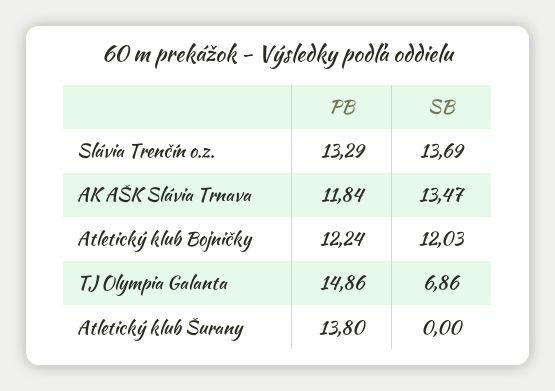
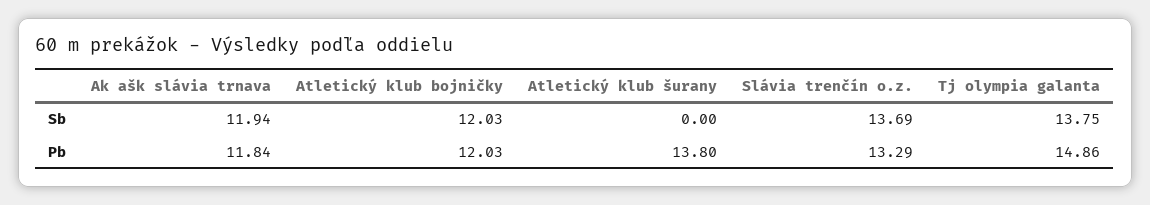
  {
    "PB": {
      "Slávia Trenčín o.z.": 13.29,
      "AK AŠK Slávia Trnava": 11.84,
-     "Atletický klub Bojničky": 12.24,
+     "Atletický klub Bojničky": 12.03,
      "TJ Olympia Galanta": 14.86,
      "Atletický klub Šurany": 13.8
    },
    "SB": {
      "Slávia Trenčín o.z.": 13.69,
-     "AK AŠK Slávia Trnava": 13.47,
+     "AK AŠK Slávia Trnava": 11.94,
      "Atletický klub Bojničky": 12.03,
-     "TJ Olympia Galanta": 6.86,
+     "TJ Olympia Galanta": 13.75,
      "Atletický klub Šurany": 0
    }
  }

